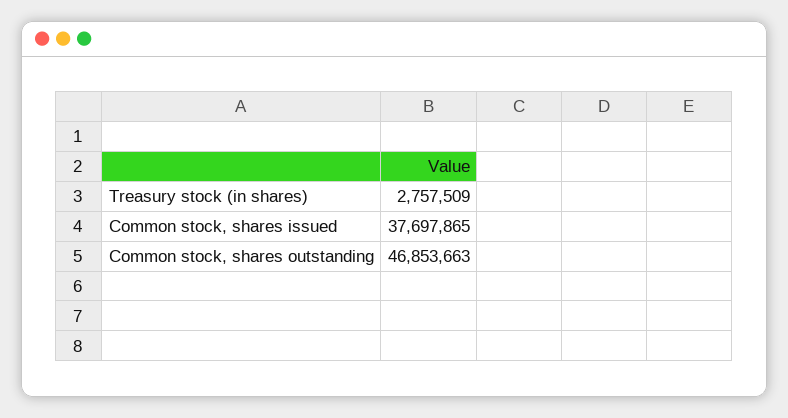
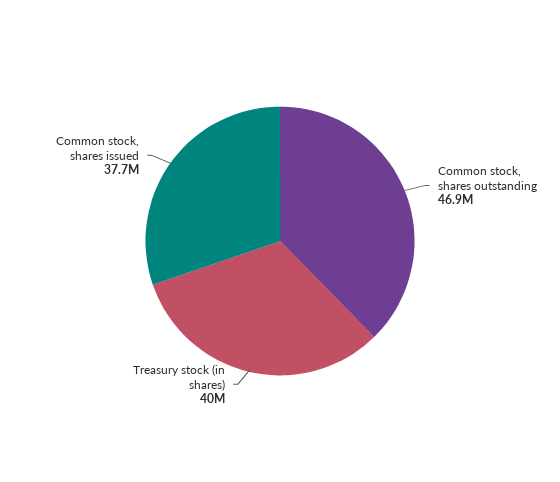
  {
-   "Treasury stock (in shares)": 2757509,
+   "Treasury stock (in shares)": 40000000,
    "Common stock, shares issued": 37697865,
    "Common stock, shares outstanding": 46853663
  }

